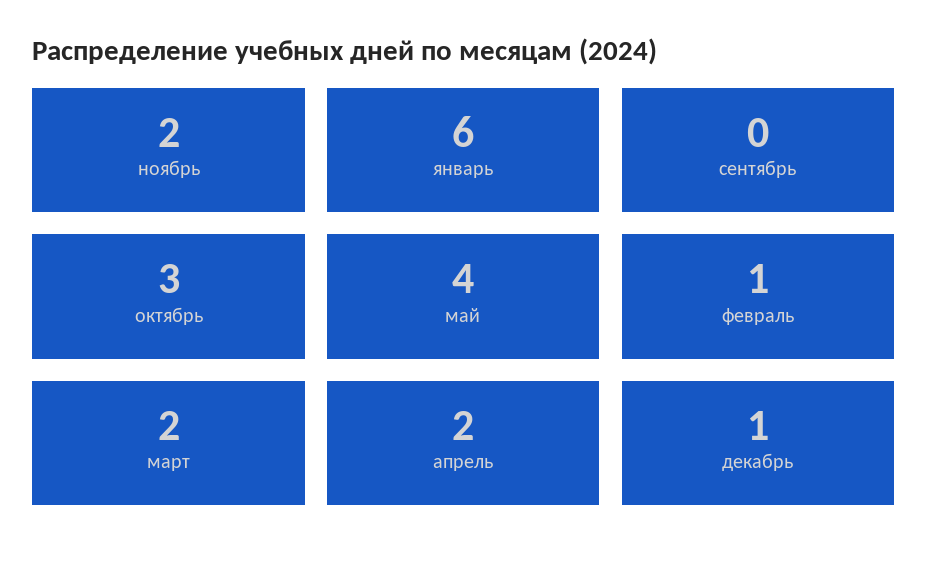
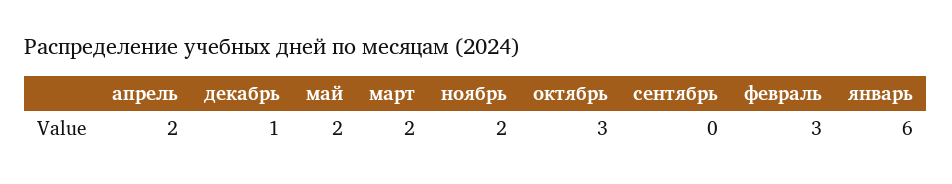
  {
    "ноябрь": 2,
    "январь": 6,
    "сентябрь": 0,
    "октябрь": 3,
-   "май": 4,
+   "май": 2,
-   "февраль": 1,
+   "февраль": 3,
    "март": 2,
    "апрель": 2,
    "декабрь": 1
  }

